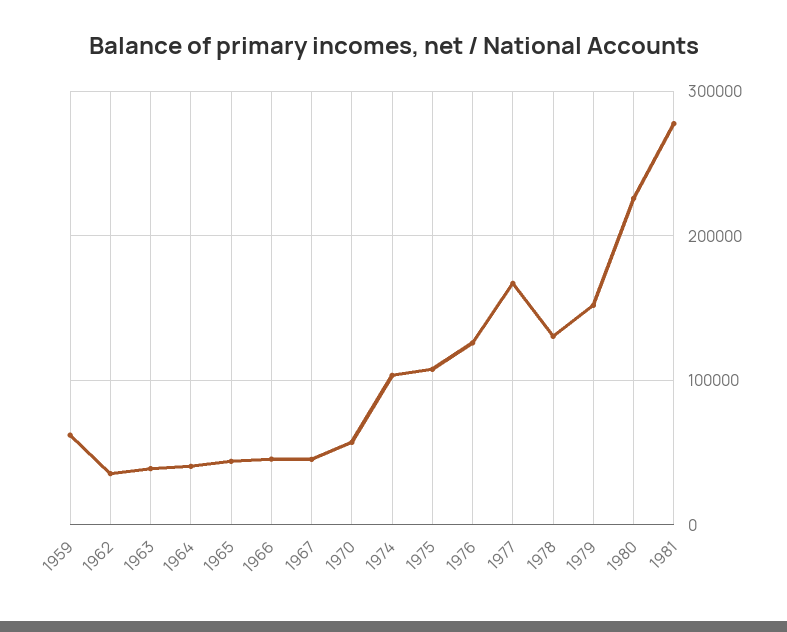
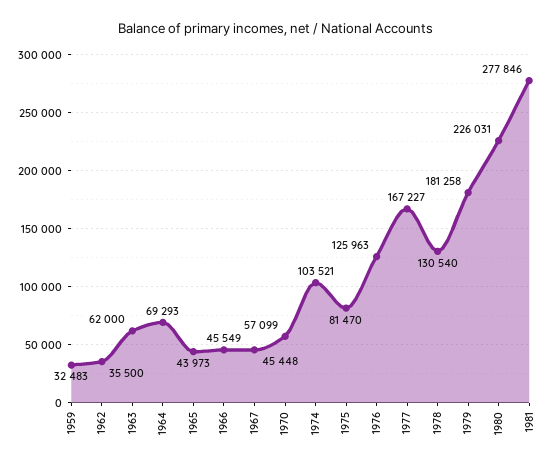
  {
-   "1959": 60000,
+   "1959": 32483,
    "1962": 35500,
-   "1963": 40000,
+   "1963": 62000,
-   "1964": 40000,
+   "1964": 69293,
    "1965": 43973,
    "1966": 45549,
    "1967": 45448,
    "1970": 57099,
    "1974": 103521,
-   "1975": 110000,
+   "1975": 81470,
    "1976": 125963,
    "1977": 167227,
    "1978": 130540,
-   "1979": 150000,
+   "1979": 181258,
    "1980": 226031,
    "1981": 277846
  }

